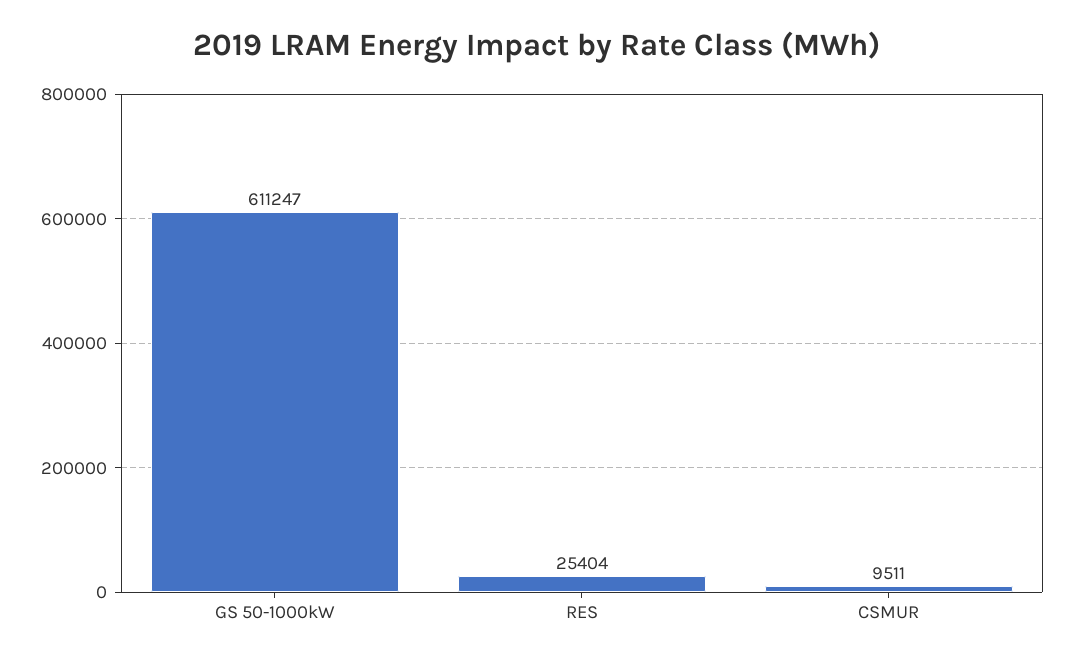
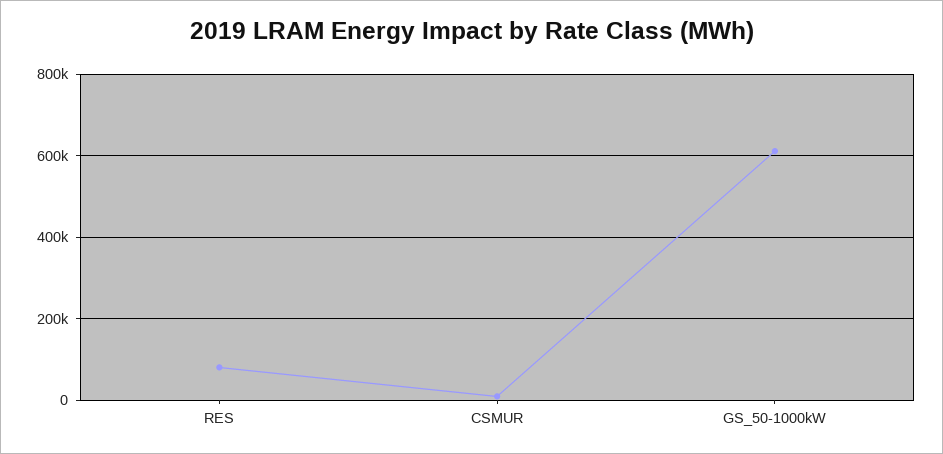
  {
    "GS 50-1000kW": 611247,
-   "RES": 25404,
+   "RES": 80000,
    "CSMUR": 9511
  }

